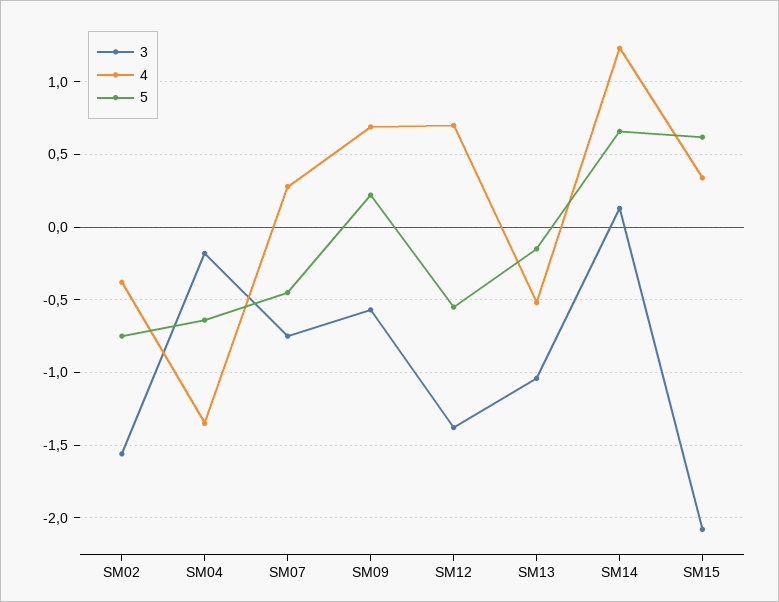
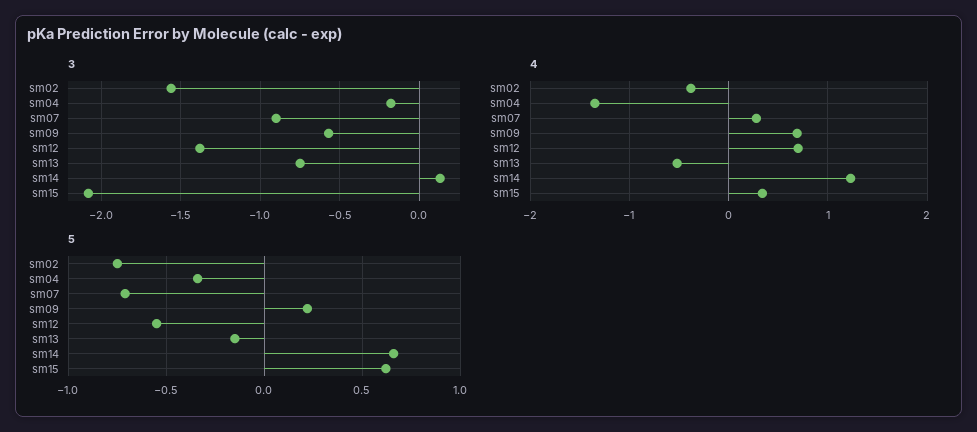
  {
    "3": {
      "SM02": -1.55,
      "SM04": -0.2,
-     "SM07": -0.75,
+     "SM07": -0.9,
      "SM09": -0.55,
      "SM12": -1.4,
-     "SM13": -1.05,
+     "SM13": -0.75,
      "SM14": 0.15,
      "SM15": -2.1
    },
    "4": {
      "SM02": -0.4,
      "SM04": -1.35,
      "SM07": 0.3,
      "SM09": 0.7,
      "SM12": 0.7,
      "SM13": -0.5,
      "SM14": 1.25,
      "SM15": 0.35
    },
    "5": {
      "SM02": -0.75,
-     "SM04": -0.65,
+     "SM04": -0.35,
-     "SM07": -0.45,
+     "SM07": -0.7,
      "SM09": 0.2,
      "SM12": -0.55,
      "SM13": -0.15,
      "SM14": 0.65,
      "SM15": 0.6
    }
  }

